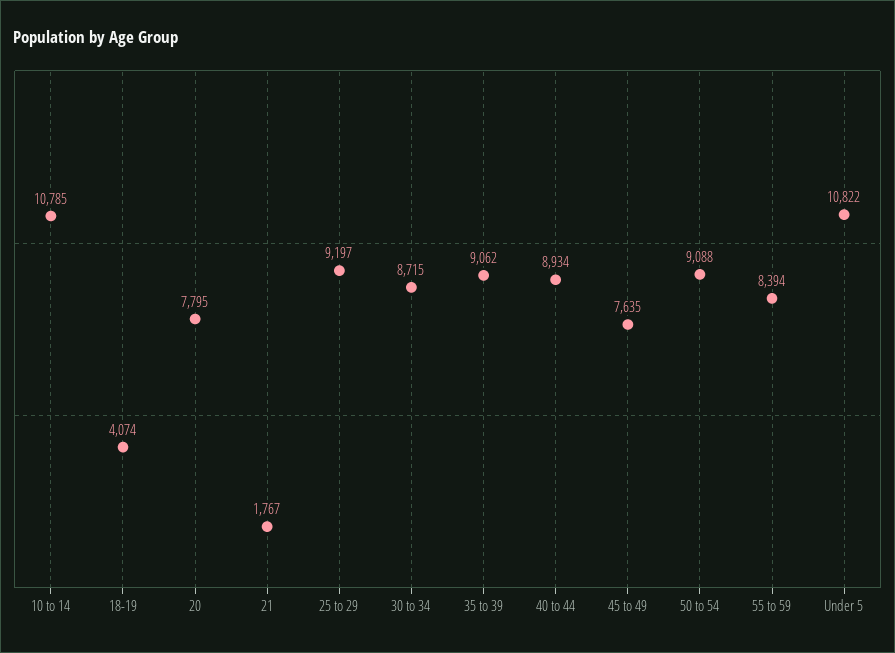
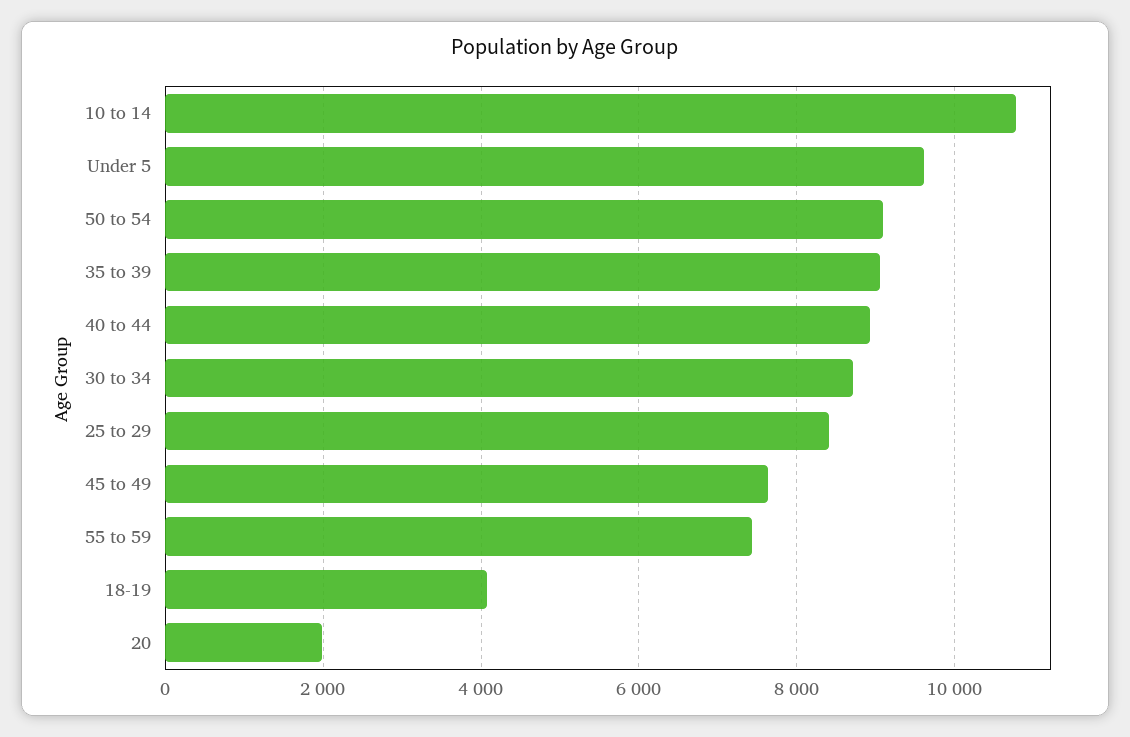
  {
    "10 to 14": 10785,
    "18-19": 4074,
-   "20": 7795,
+   "20": 2000,
-   "21": 1767,
-   "25 to 29": 9197,
+   "25 to 29": 8400,
    "30 to 34": 8715,
    "35 to 39": 9062,
    "40 to 44": 8934,
    "45 to 49": 7635,
    "50 to 54": 9088,
-   "55 to 59": 8394,
+   "55 to 59": 7400,
-   "Under 5": 10822
+   "Under 5": 9600
  }

